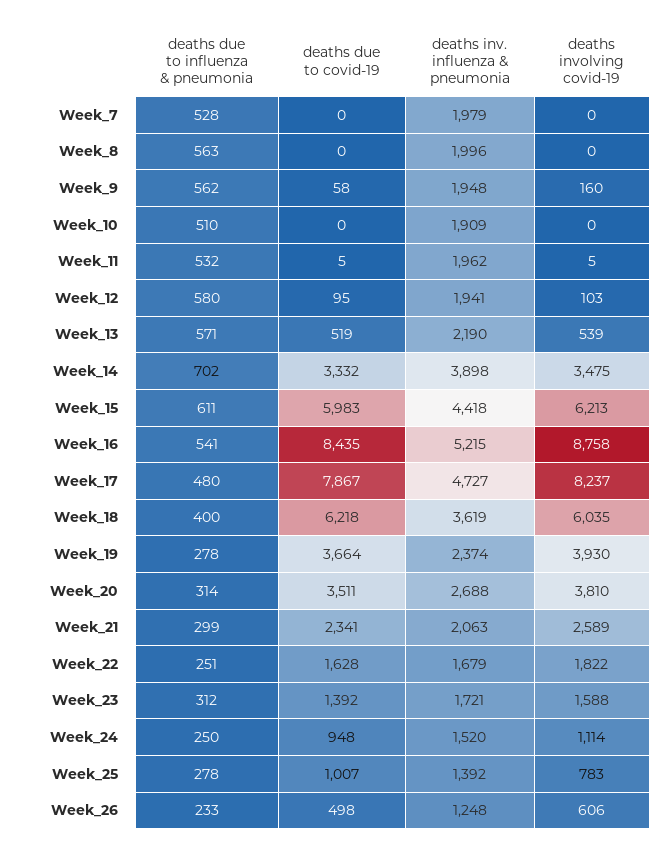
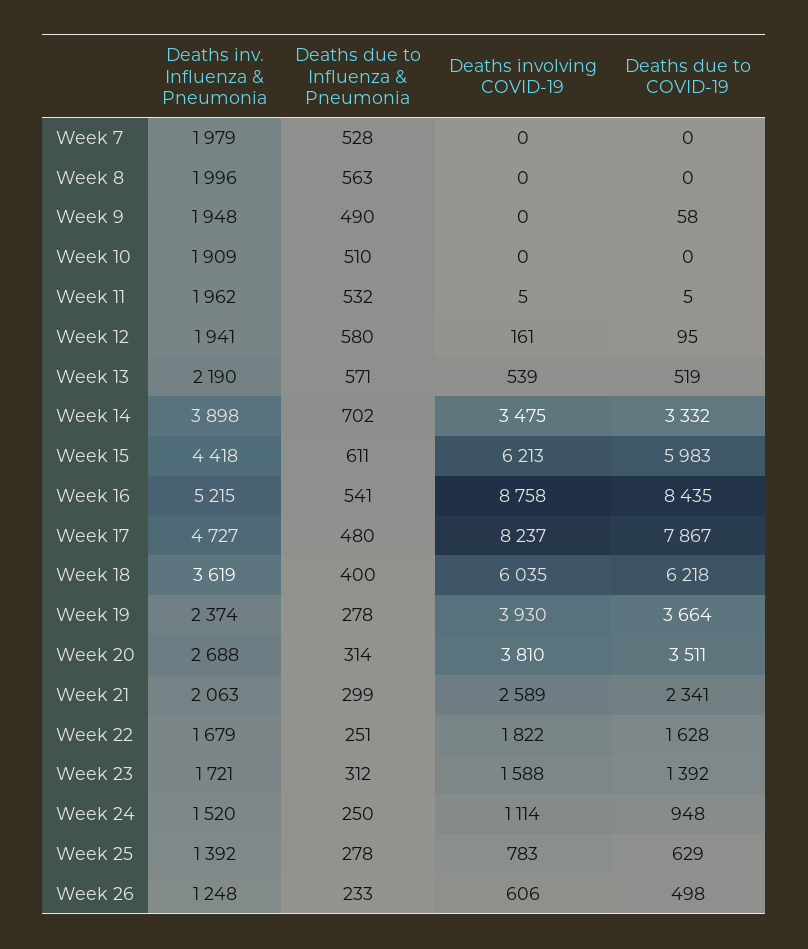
  {
    "deaths due to influenza & pneumonia": {
      "Week_7": 528,
      "Week_8": 563,
-     "Week_9": 562,
+     "Week_9": 490,
      "Week_10": 510,
      "Week_11": 532,
      "Week_12": 580,
      "Week_13": 571,
      "Week_14": 702,
      "Week_15": 611,
      "Week_16": 541,
      "Week_17": 480,
      "Week_18": 400,
      "Week_19": 278,
      "Week_20": 314,
      "Week_21": 299,
      "Week_22": 251,
      "Week_23": 312,
      "Week_24": 250,
      "Week_25": 278,
      "Week_26": 233
    },
    "deaths due to covid-19": {
      "Week_7": 0,
      "Week_8": 0,
      "Week_9": 58,
      "Week_10": 0,
      "Week_11": 5,
      "Week_12": 95,
      "Week_13": 519,
      "Week_14": 3332,
      "Week_15": 5983,
      "Week_16": 8435,
      "Week_17": 7867,
      "Week_18": 6218,
      "Week_19": 3664,
      "Week_20": 3511,
      "Week_21": 2341,
      "Week_22": 1628,
      "Week_23": 1392,
      "Week_24": 948,
-     "Week_25": 1007,
+     "Week_25": 629,
      "Week_26": 498
    },
    "deaths inv. influenza & pneumonia": {
      "Week_7": 1979,
      "Week_8": 1996,
      "Week_9": 1948,
      "Week_10": 1909,
      "Week_11": 1962,
      "Week_12": 1941,
      "Week_13": 2190,
      "Week_14": 3898,
      "Week_15": 4418,
      "Week_16": 5215,
      "Week_17": 4727,
      "Week_18": 3619,
      "Week_19": 2374,
      "Week_20": 2688,
      "Week_21": 2063,
      "Week_22": 1679,
      "Week_23": 1721,
      "Week_24": 1520,
      "Week_25": 1392,
      "Week_26": 1248
    },
    "deaths involving covid-19": {
      "Week_7": 0,
      "Week_8": 0,
-     "Week_9": 160,
+     "Week_9": 0,
      "Week_10": 0,
      "Week_11": 5,
-     "Week_12": 103,
+     "Week_12": 161,
      "Week_13": 539,
      "Week_14": 3475,
      "Week_15": 6213,
      "Week_16": 8758,
      "Week_17": 8237,
      "Week_18": 6035,
      "Week_19": 3930,
      "Week_20": 3810,
      "Week_21": 2589,
      "Week_22": 1822,
      "Week_23": 1588,
      "Week_24": 1114,
      "Week_25": 783,
      "Week_26": 606
    }
  }

